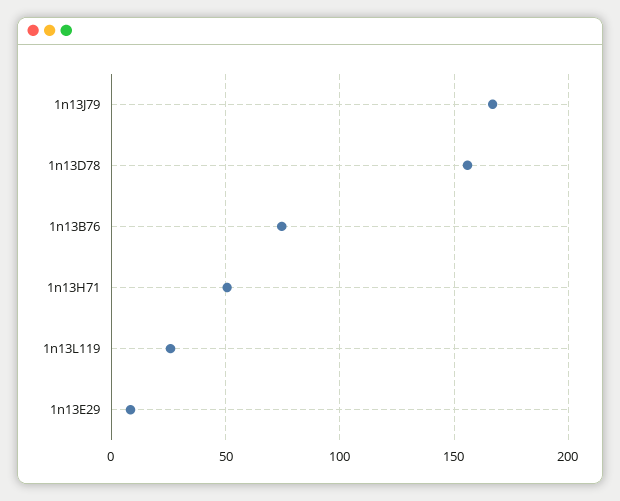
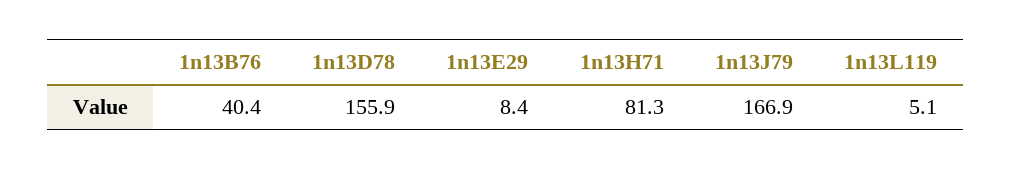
  {
    "1n13J79": 166.9,
    "1n13D78": 155.9,
-   "1n13B76": 75,
+   "1n13B76": 40.4,
-   "1n13H71": 50,
+   "1n13H71": 81.3,
-   "1n13L119": 25,
+   "1n13L119": 5.1,
    "1n13E29": 8.4
  }

